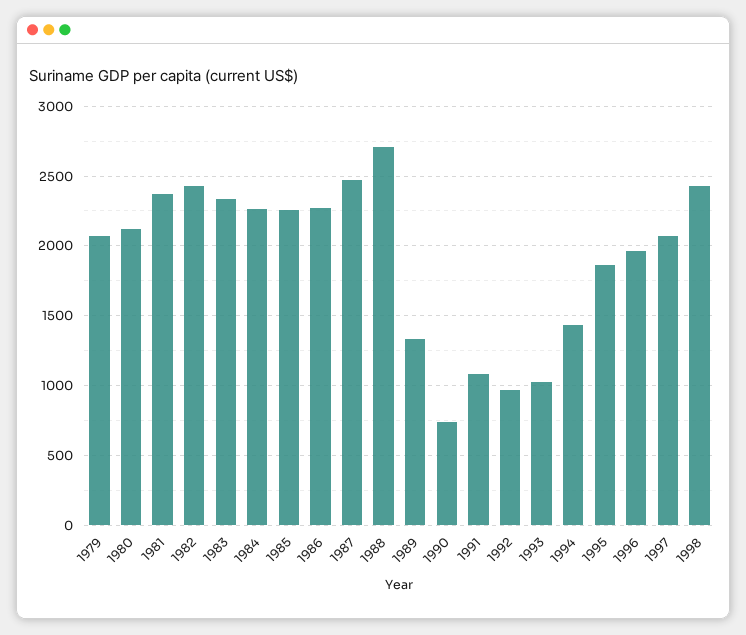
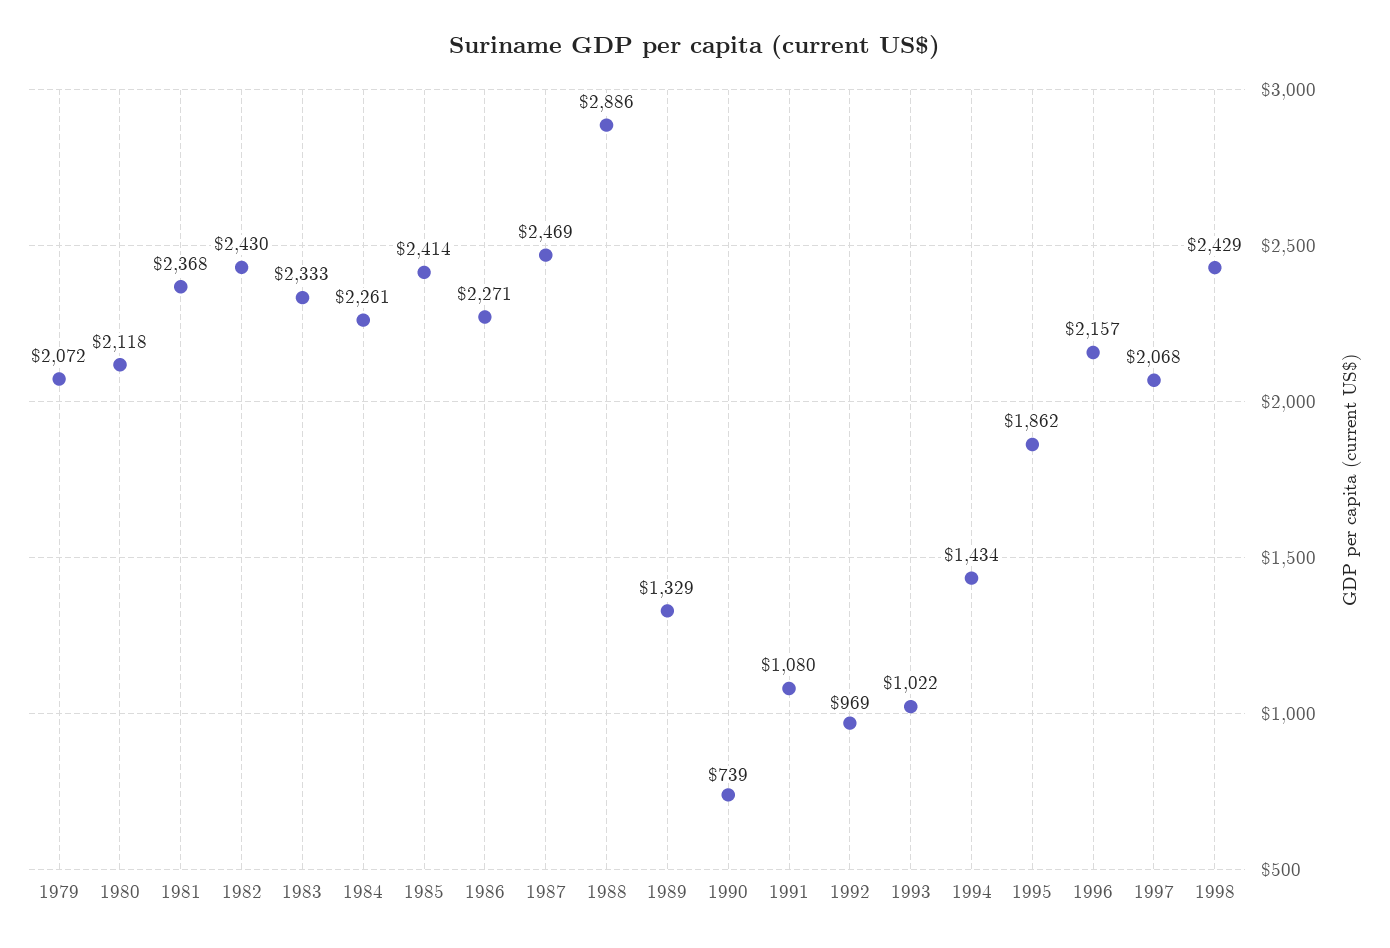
  {
    "1979": 2072,
    "1980": 2118,
    "1981": 2368,
    "1982": 2430,
    "1983": 2333,
    "1984": 2261,
-   "1985": 2250,
+   "1985": 2414,
    "1986": 2271,
    "1987": 2469,
-   "1988": 2700,
+   "1988": 2886,
    "1989": 1329,
    "1990": 739,
    "1991": 1080,
    "1992": 969,
    "1993": 1022,
    "1994": 1434,
    "1995": 1862,
-   "1996": 1950,
+   "1996": 2157,
    "1997": 2068,
    "1998": 2429
  }

